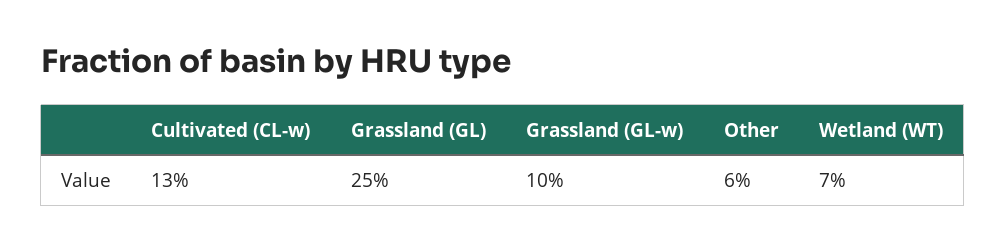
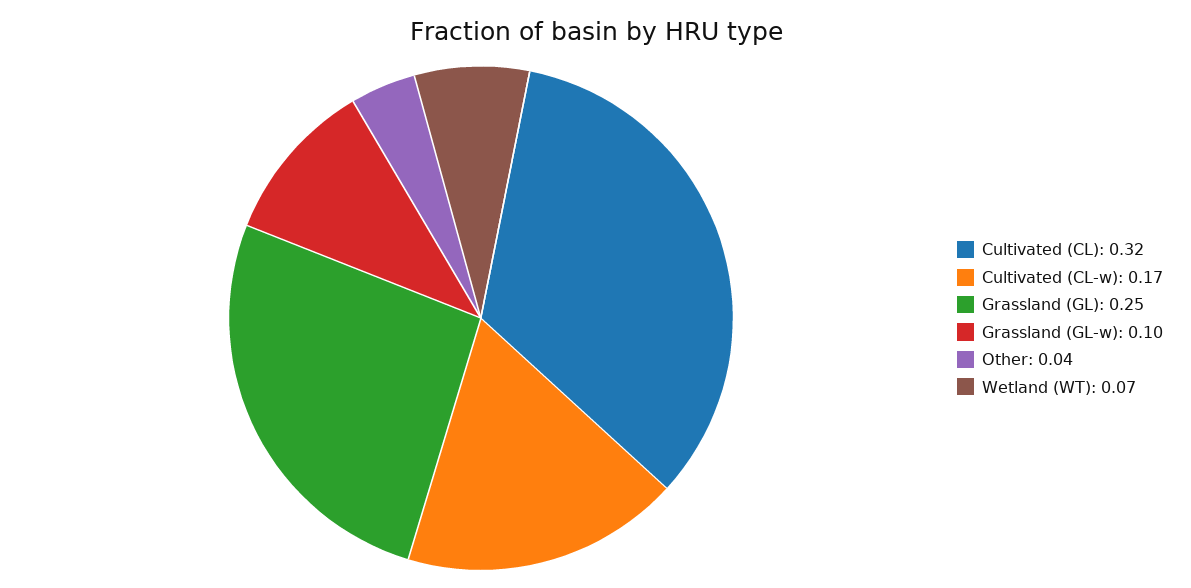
  {
-   "Cultivated (CL-w)": 0.13,
+   "Cultivated (CL-w)": 0.17,
    "Grassland (GL)": 0.25,
    "Grassland (GL-w)": 0.1,
-   "Other": 0.06,
+   "Other": 0.04,
-   "Wetland (WT)": 0.07
+   "Wetland (WT)": 0.07,
+   "Cultivated (CL)": 0.32
  }

